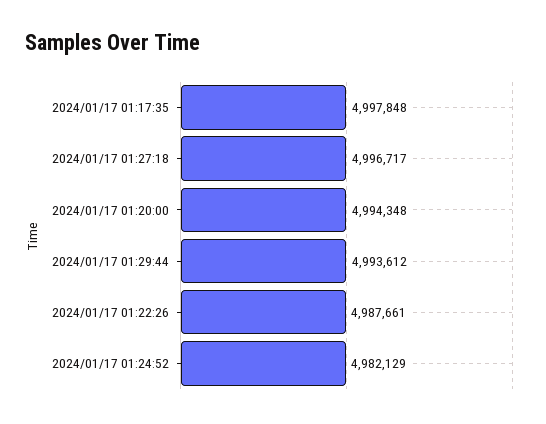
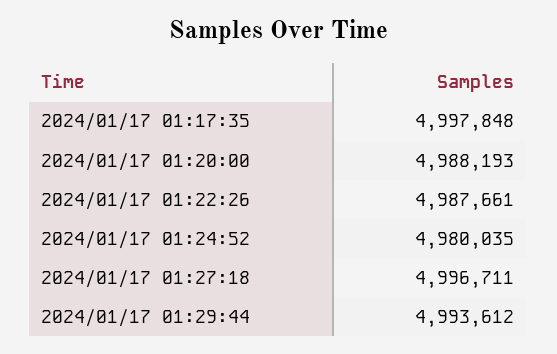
  {
    "2024/01/17 01:17:35": 4997848,
-   "2024/01/17 01:27:18": 4996717,
+   "2024/01/17 01:27:18": 4996711,
-   "2024/01/17 01:20:00": 4994348,
+   "2024/01/17 01:20:00": 4988193,
    "2024/01/17 01:29:44": 4993612,
    "2024/01/17 01:22:26": 4987661,
-   "2024/01/17 01:24:52": 4982129
+   "2024/01/17 01:24:52": 4980035
  }

